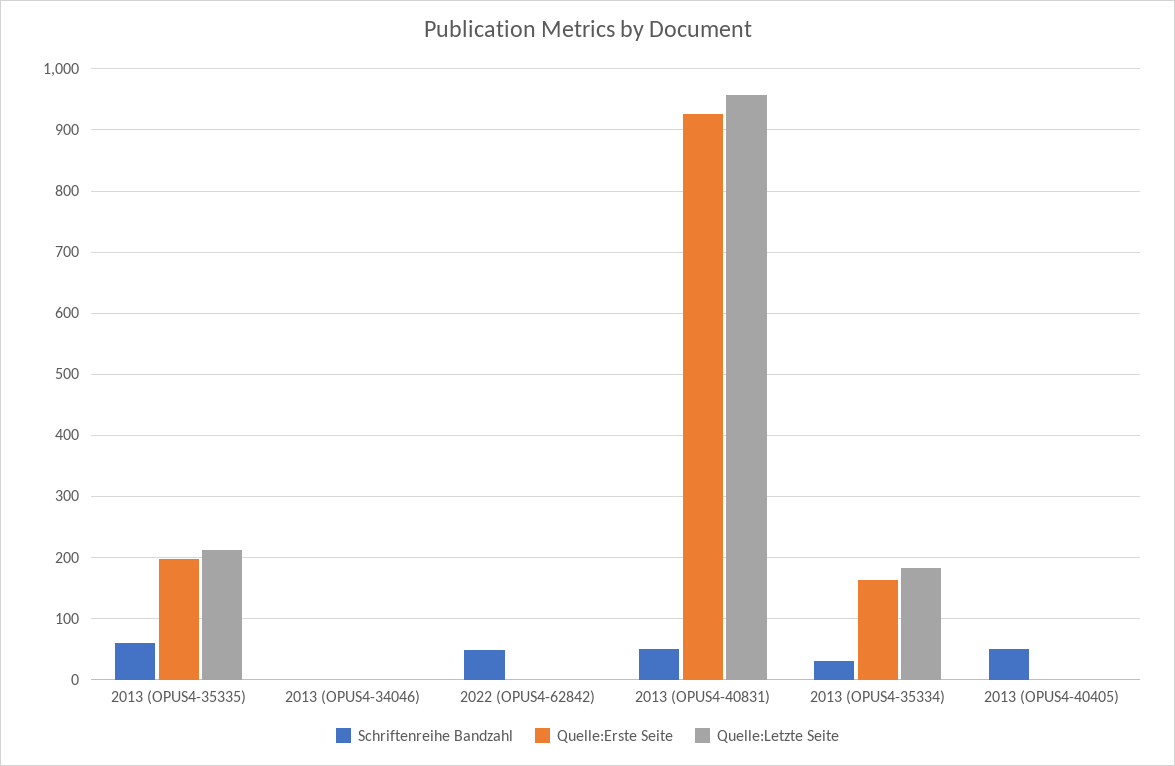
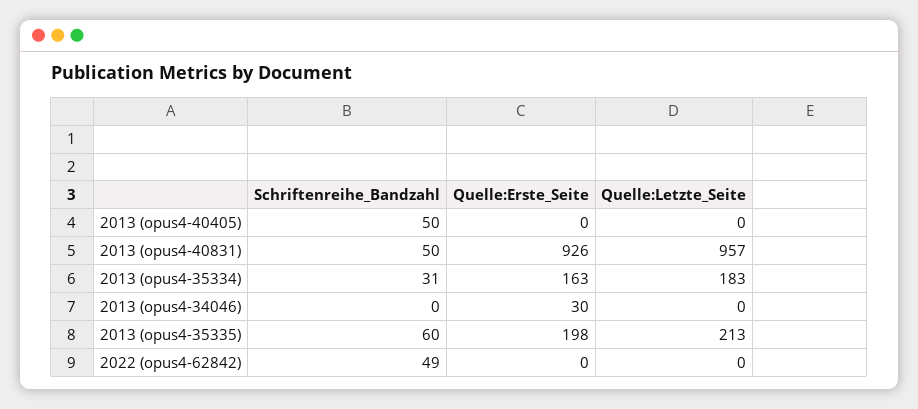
  {
    "Schriftenreihe Bandzahl": {
      "2013 (OPUS4-35335)": 60,
      "2013 (OPUS4-34046)": 0,
      "2022 (OPUS4-62842)": 49,
      "2013 (OPUS4-40831)": 50,
      "2013 (OPUS4-35334)": 31,
      "2013 (OPUS4-40405)": 50
    },
    "Quelle:Erste Seite": {
      "2013 (OPUS4-35335)": 198,
-     "2013 (OPUS4-34046)": 0,
+     "2013 (OPUS4-34046)": 30,
      "2022 (OPUS4-62842)": 0,
      "2013 (OPUS4-40831)": 926,
      "2013 (OPUS4-35334)": 163,
      "2013 (OPUS4-40405)": 0
    },
    "Quelle:Letzte Seite": {
      "2013 (OPUS4-35335)": 213,
      "2013 (OPUS4-34046)": 0,
      "2022 (OPUS4-62842)": 0,
      "2013 (OPUS4-40831)": 957,
      "2013 (OPUS4-35334)": 183,
      "2013 (OPUS4-40405)": 0
    }
  }

